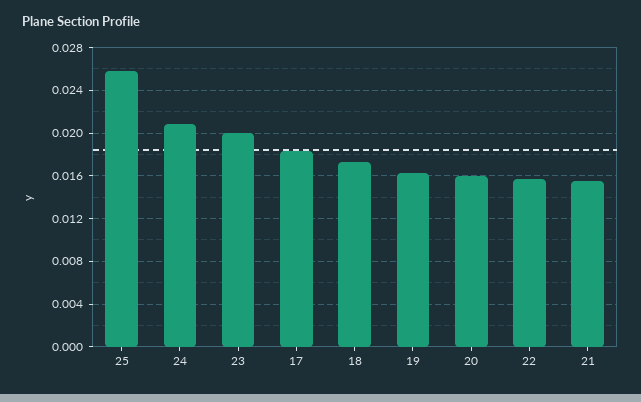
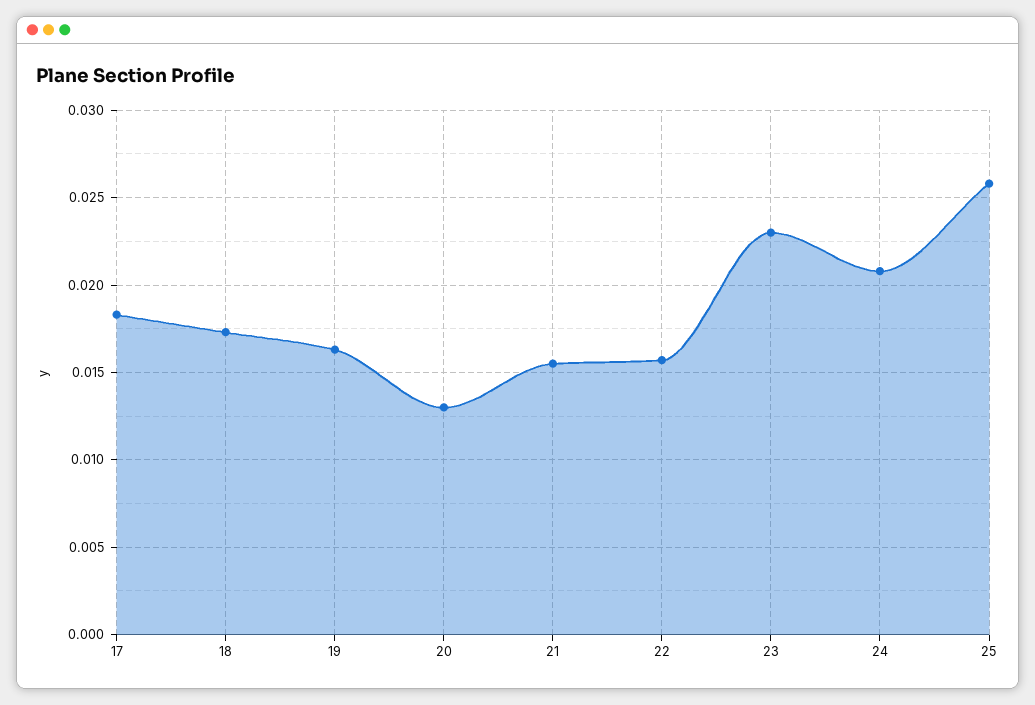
  {
    "25": 0.026,
    "24": 0.021,
-   "23": 0.02,
+   "23": 0.023,
    "17": 0.0185,
    "18": 0.0175,
    "19": 0.0165,
-   "20": 0.016,
+   "20": 0.013,
    "22": 0.0155,
    "21": 0.0155
  }

